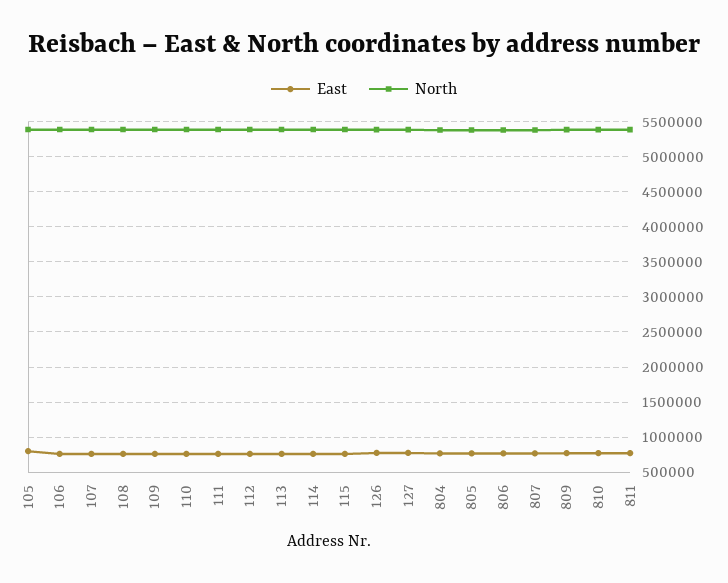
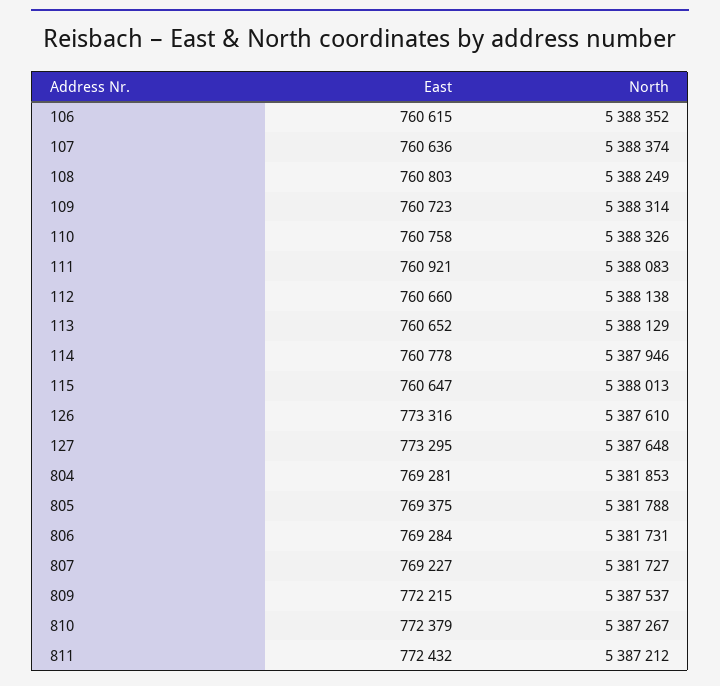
  {
    "East": {
-     "105": 800000,
      "106": 760615,
      "107": 760636,
      "108": 760803,
      "109": 760723,
      "110": 760758,
      "111": 760921,
      "112": 760660,
      "113": 760652,
      "114": 760778,
      "115": 760647,
      "126": 773316,
      "127": 773295,
      "804": 769281,
      "805": 769375,
      "806": 769284,
      "807": 769227,
      "809": 772215,
      "810": 772379,
      "811": 772432
    },
    "North": {
-     "105": 5400000,
      "106": 5388352,
      "107": 5388374,
      "108": 5388249,
      "109": 5388314,
      "110": 5388326,
      "111": 5388083,
      "112": 5388138,
      "113": 5388129,
      "114": 5387946,
      "115": 5388013,
      "126": 5387610,
      "127": 5387648,
      "804": 5381853,
      "805": 5381788,
      "806": 5381731,
      "807": 5381727,
      "809": 5387537,
      "810": 5387267,
      "811": 5387212
    }
  }

